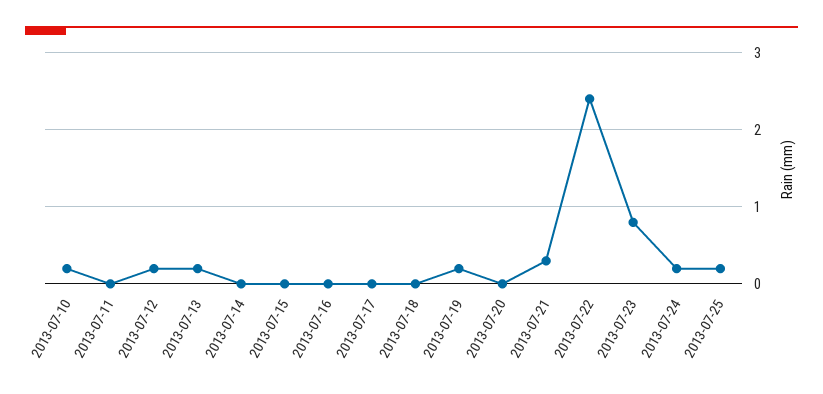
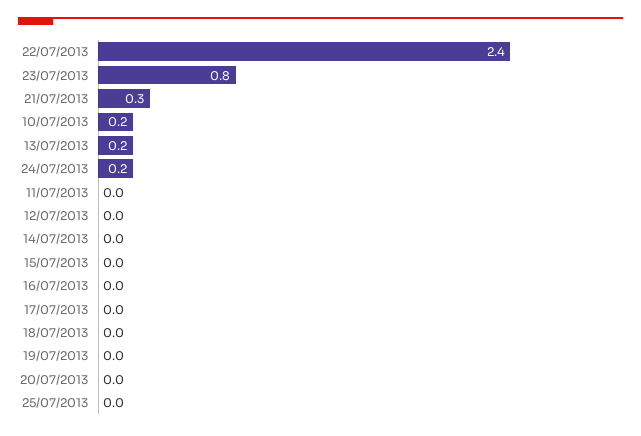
  {
    "2013-07-10": 0.2,
    "2013-07-11": 0,
-   "2013-07-12": 0.2,
+   "2013-07-12": 0,
    "2013-07-13": 0.2,
    "2013-07-14": 0,
    "2013-07-15": 0,
    "2013-07-16": 0,
    "2013-07-17": 0,
    "2013-07-18": 0,
-   "2013-07-19": 0.2,
+   "2013-07-19": 0,
    "2013-07-20": 0,
    "2013-07-21": 0.3,
    "2013-07-22": 2.4,
    "2013-07-23": 0.8,
    "2013-07-24": 0.2,
-   "2013-07-25": 0.2
+   "2013-07-25": 0
  }

